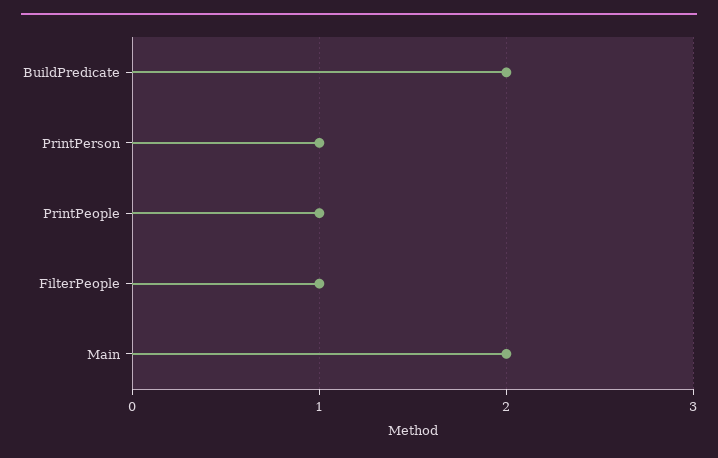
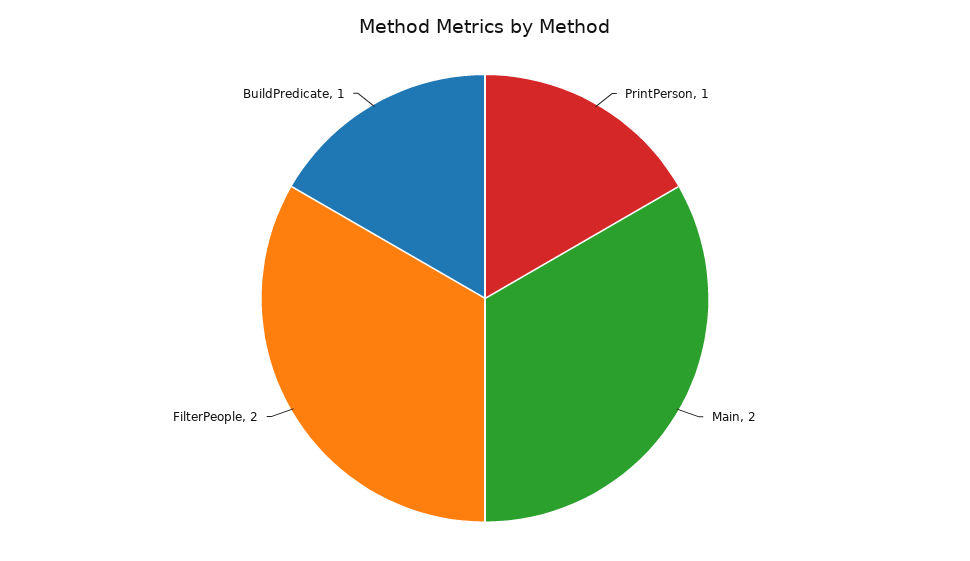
  {
-   "BuildPredicate": 2,
+   "BuildPredicate": 1,
    "PrintPerson": 1,
-   "PrintPeople": 1,
-   "FilterPeople": 1,
+   "FilterPeople": 2,
    "Main": 2
  }

